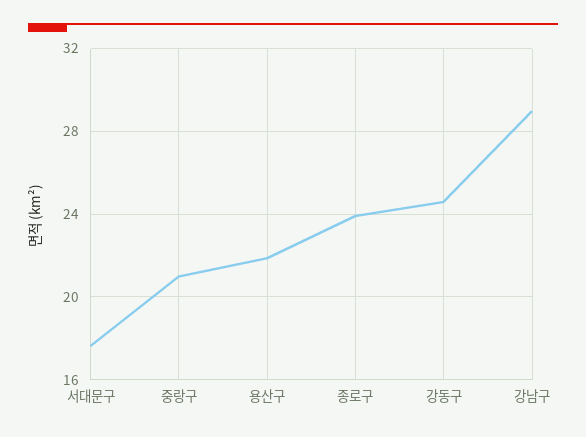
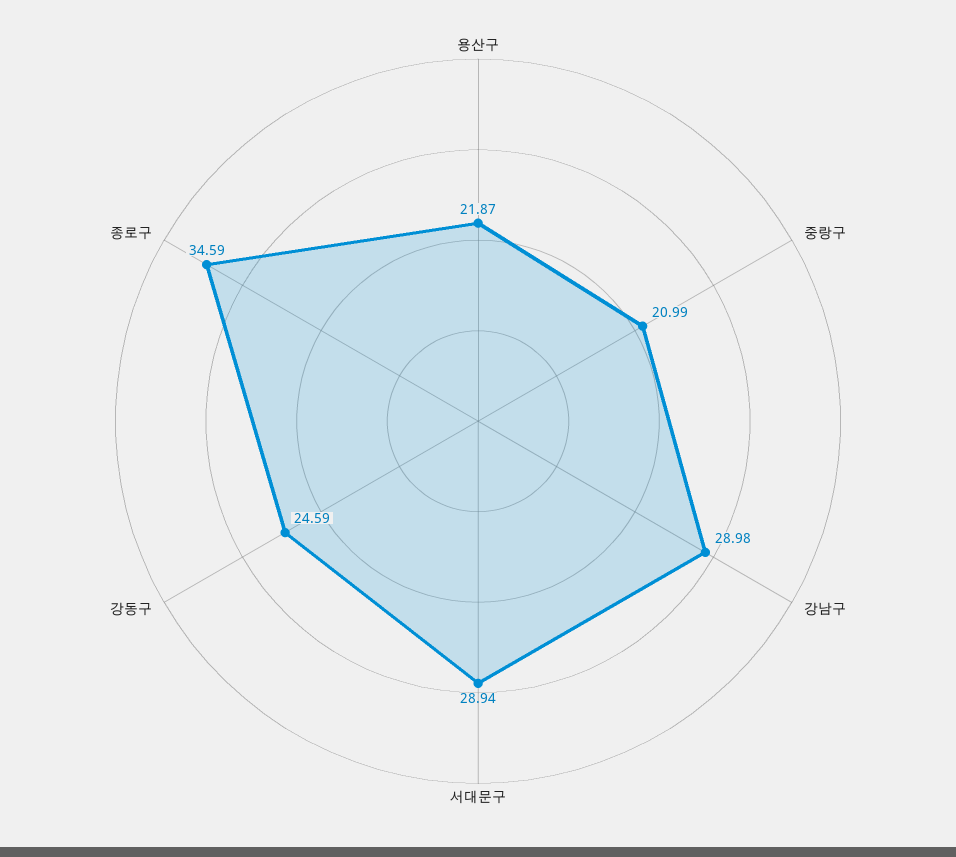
  {
-   "서대문구": 17.5,
+   "서대문구": 28.94,
    "중랑구": 20.99,
    "용산구": 21.87,
-   "종로구": 24,
+   "종로구": 34.59,
    "강동구": 24.59,
    "강남구": 28.98
  }

